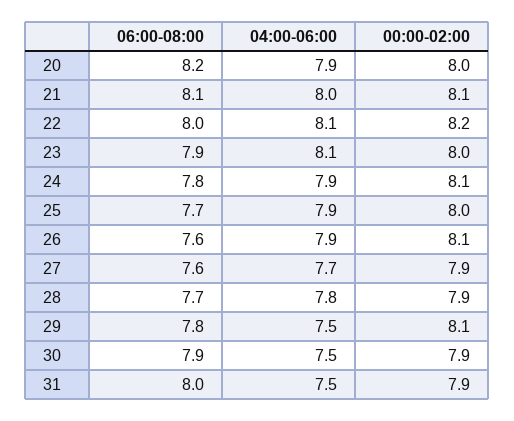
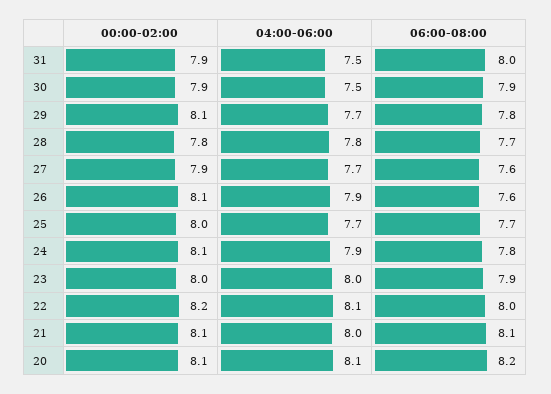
  {
    "06:00-08:00": {
      "20": 8.2,
      "21": 8.1,
      "22": 8,
      "23": 7.9,
      "24": 7.8,
      "25": 7.7,
      "26": 7.6,
      "27": 7.6,
      "28": 7.7,
      "29": 7.8,
      "30": 7.9,
      "31": 8
    },
    "04:00-06:00": {
-     "20": 7.9,
+     "20": 8.1,
      "21": 8,
      "22": 8.1,
-     "23": 8.1,
+     "23": 8,
      "24": 7.9,
-     "25": 7.9,
+     "25": 7.7,
      "26": 7.9,
      "27": 7.7,
      "28": 7.8,
-     "29": 7.5,
+     "29": 7.7,
      "30": 7.5,
      "31": 7.5
    },
    "00:00-02:00": {
-     "20": 8,
+     "20": 8.1,
      "21": 8.1,
      "22": 8.2,
      "23": 8,
      "24": 8.1,
      "25": 8,
      "26": 8.1,
      "27": 7.9,
-     "28": 7.9,
+     "28": 7.8,
      "29": 8.1,
      "30": 7.9,
      "31": 7.9
    }
  }

